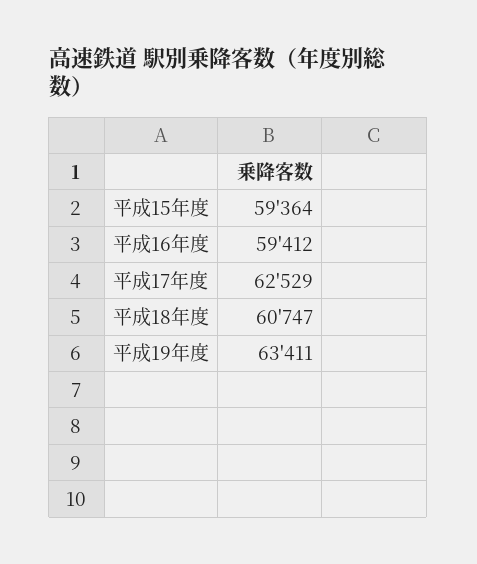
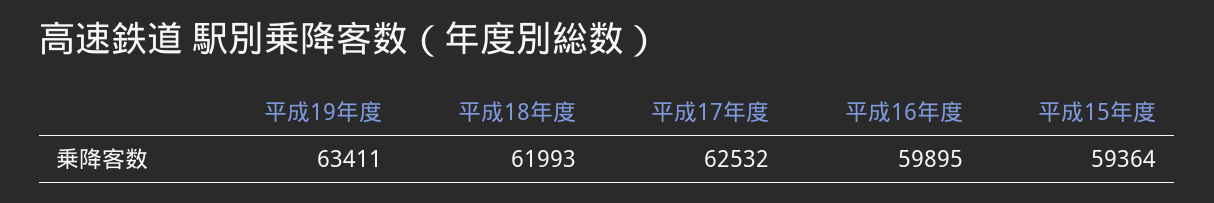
  {
    "平成15年度": 59364,
-   "平成16年度": 59412,
+   "平成16年度": 59895,
-   "平成17年度": 62529,
+   "平成17年度": 62532,
-   "平成18年度": 60747,
+   "平成18年度": 61993,
    "平成19年度": 63411
  }

